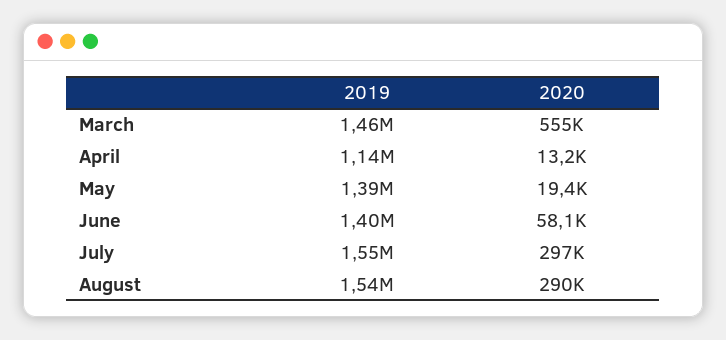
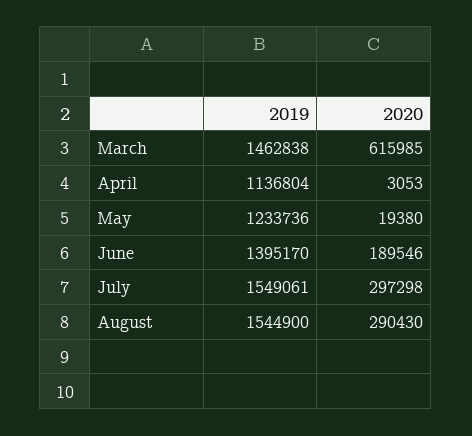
  {
    "2019": {
      "March": 1462838,
      "April": 1136804,
-     "May": 1390000,
+     "May": 1233736,
      "June": 1395170,
      "July": 1549061,
      "August": 1544900
    },
    "2020": {
-     "March": 555000,
+     "March": 615985,
-     "April": 13200,
+     "April": 3053,
      "May": 19380,
-     "June": 58100,
+     "June": 189546,
      "July": 297298,
      "August": 290430
    }
  }

